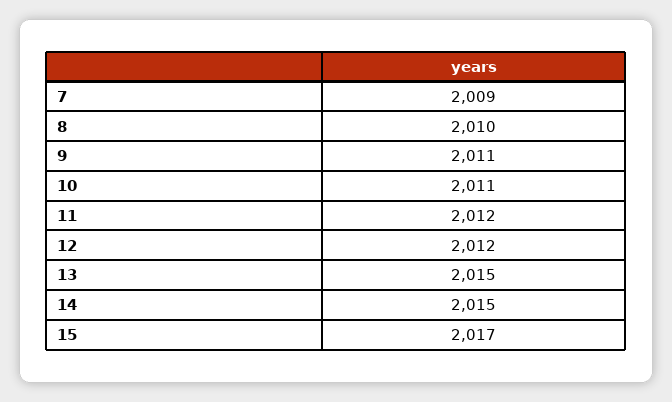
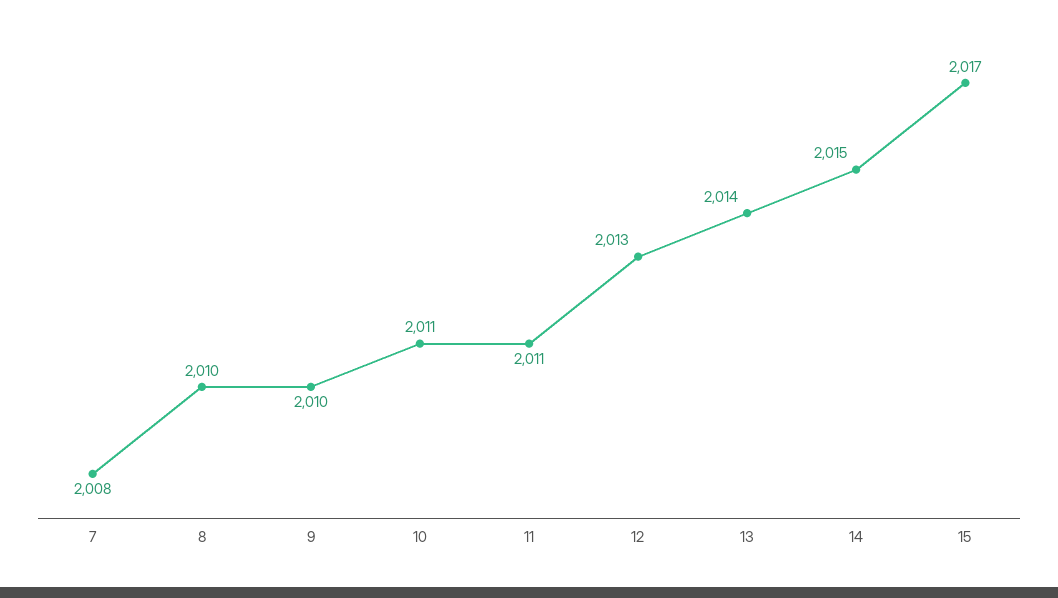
  {
-   "7": 2009,
+   "7": 2008,
    "8": 2010,
-   "9": 2011,
+   "9": 2010,
    "10": 2011,
-   "11": 2012,
+   "11": 2011,
-   "12": 2012,
+   "12": 2013,
-   "13": 2015,
+   "13": 2014,
    "14": 2015,
    "15": 2017
  }

